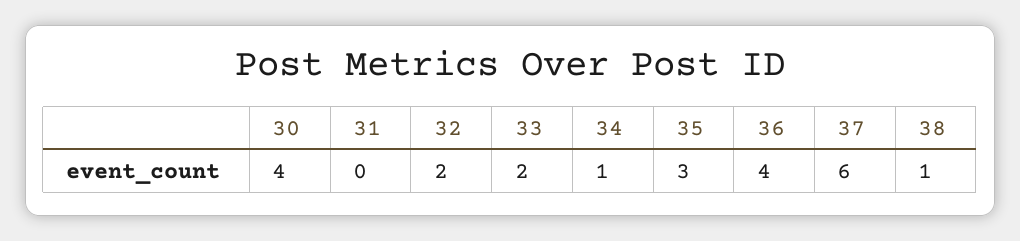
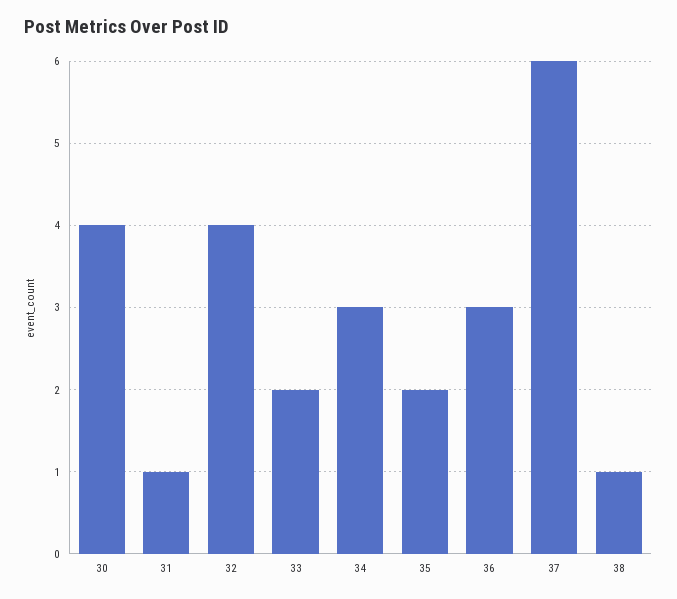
  {
    "30": 4,
-   "31": 0,
+   "31": 1,
-   "32": 2,
+   "32": 4,
    "33": 2,
-   "34": 1,
+   "34": 3,
-   "35": 3,
+   "35": 2,
-   "36": 4,
+   "36": 3,
    "37": 6,
    "38": 1
  }

